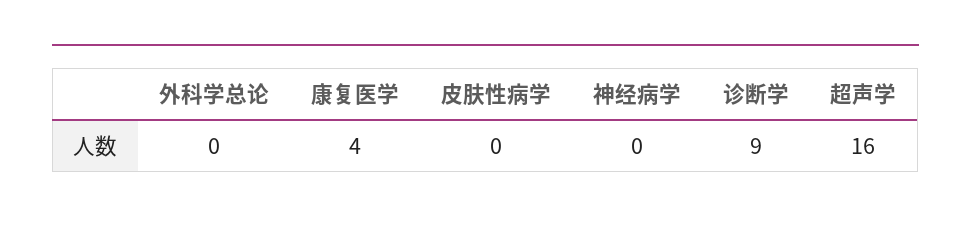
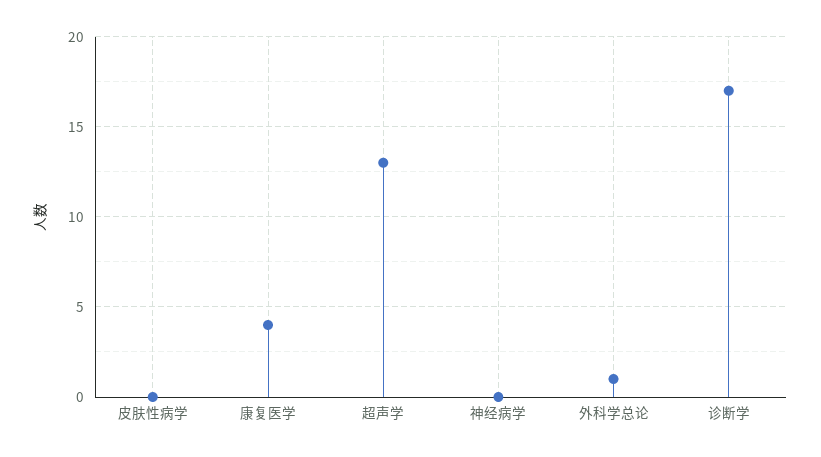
  {
-   "外科学总论": 0,
+   "外科学总论": 1,
    "康复医学": 4,
    "皮肤性病学": 0,
    "神经病学": 0,
-   "诊断学": 9,
+   "诊断学": 17,
-   "超声学": 16
+   "超声学": 13
  }

